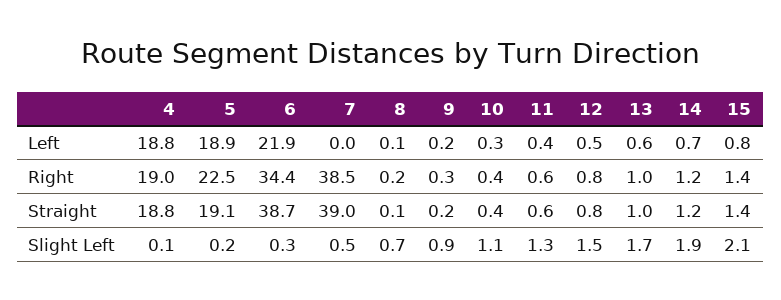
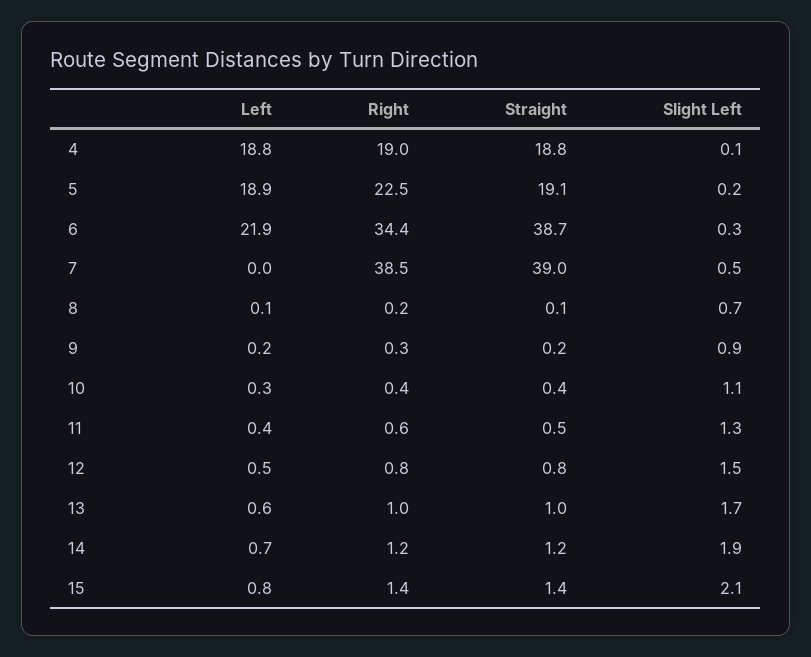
  {
    "4": {
      "Left": 18.8,
      "Right": 19,
      "Straight": 18.8,
      "Slight Left": 0.1
    },
    "5": {
      "Left": 18.9,
      "Right": 22.5,
      "Straight": 19.1,
      "Slight Left": 0.2
    },
    "6": {
      "Left": 21.9,
      "Right": 34.4,
      "Straight": 38.7,
      "Slight Left": 0.3
    },
    "7": {
      "Left": 0,
      "Right": 38.5,
      "Straight": 39,
      "Slight Left": 0.5
    },
    "8": {
      "Left": 0.1,
      "Right": 0.2,
      "Straight": 0.1,
      "Slight Left": 0.7
    },
    "9": {
      "Left": 0.2,
      "Right": 0.3,
      "Straight": 0.2,
      "Slight Left": 0.9
    },
    "10": {
      "Left": 0.3,
      "Right": 0.4,
      "Straight": 0.4,
      "Slight Left": 1.1
    },
    "11": {
      "Left": 0.4,
      "Right": 0.6,
-     "Straight": 0.6,
+     "Straight": 0.5,
      "Slight Left": 1.3
    },
    "12": {
      "Left": 0.5,
      "Right": 0.8,
      "Straight": 0.8,
      "Slight Left": 1.5
    },
    "13": {
      "Left": 0.6,
      "Right": 1,
      "Straight": 1,
      "Slight Left": 1.7
    },
    "14": {
      "Left": 0.7,
      "Right": 1.2,
      "Straight": 1.2,
      "Slight Left": 1.9
    },
    "15": {
      "Left": 0.8,
      "Right": 1.4,
      "Straight": 1.4,
      "Slight Left": 2.1
    }
  }

